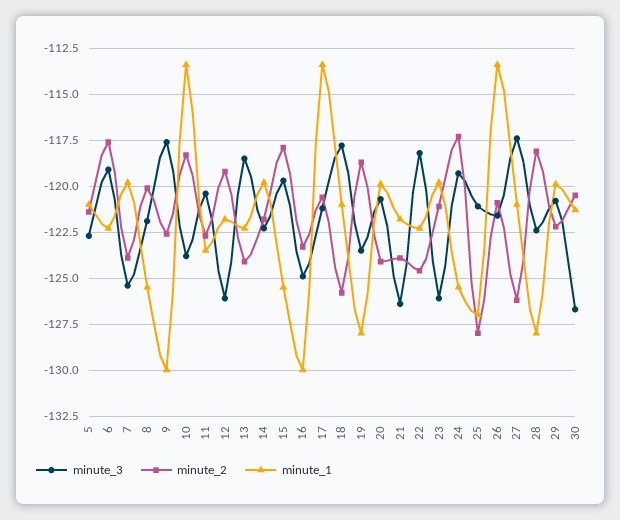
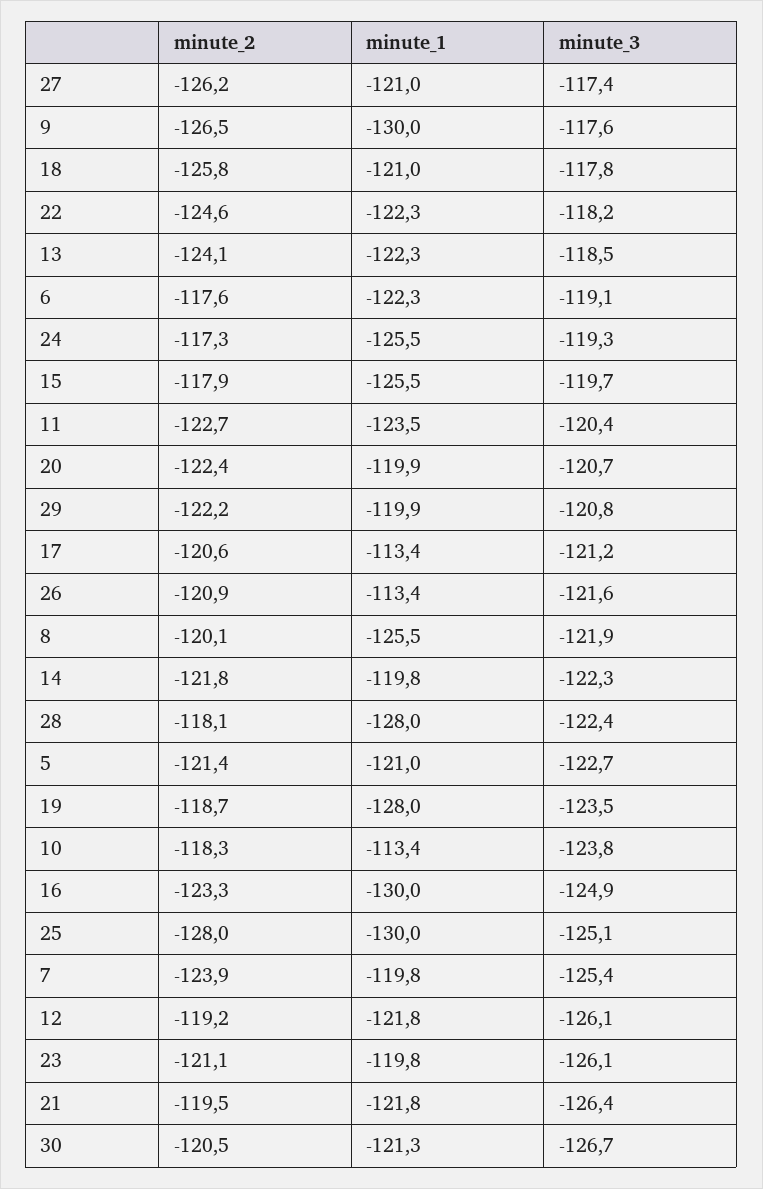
  {
    "minute_3": {
      "5": -122.7,
      "6": -119.1,
      "7": -125.4,
      "8": -121.9,
      "9": -117.6,
      "10": -123.8,
      "11": -120.4,
      "12": -126.1,
      "13": -118.5,
      "14": -122.3,
      "15": -119.7,
      "16": -124.9,
      "17": -121.2,
      "18": -117.8,
      "19": -123.5,
      "20": -120.7,
      "21": -126.4,
      "22": -118.2,
      "23": -126.1,
      "24": -119.3,
-     "25": -121,
+     "25": -125.1,
      "26": -121.6,
      "27": -117.4,
      "28": -122.4,
      "29": -120.8,
      "30": -126.7
    },
    "minute_2": {
      "5": -121.4,
      "6": -117.6,
      "7": -123.9,
      "8": -120.1,
-     "9": -122.5,
+     "9": -126.5,
      "10": -118.3,
      "11": -122.7,
      "12": -119.2,
      "13": -124.1,
      "14": -121.8,
      "15": -117.9,
      "16": -123.3,
      "17": -120.6,
      "18": -125.8,
      "19": -118.7,
-     "20": -124,
+     "20": -122.4,
-     "21": -124,
+     "21": -119.5,
      "22": -124.6,
      "23": -121.1,
      "24": -117.3,
      "25": -128,
      "26": -120.9,
      "27": -126.2,
      "28": -118.1,
      "29": -122.2,
      "30": -120.5
    },
    "minute_1": {
      "5": -121,
      "6": -122.3,
      "7": -119.8,
      "8": -125.5,
      "9": -130,
      "10": -113.4,
      "11": -123.5,
      "12": -121.8,
      "13": -122.3,
      "14": -119.8,
      "15": -125.5,
      "16": -130,
      "17": -113.4,
      "18": -121,
      "19": -128,
      "20": -119.9,
      "21": -121.8,
      "22": -122.3,
      "23": -119.8,
      "24": -125.5,
-     "25": -127,
+     "25": -130,
      "26": -113.4,
      "27": -121,
      "28": -128,
      "29": -119.9,
      "30": -121.3
    }
  }

